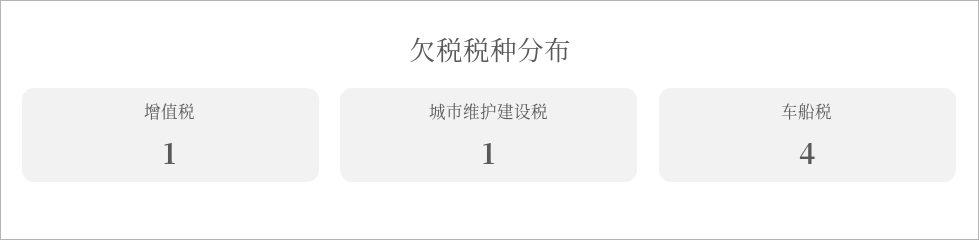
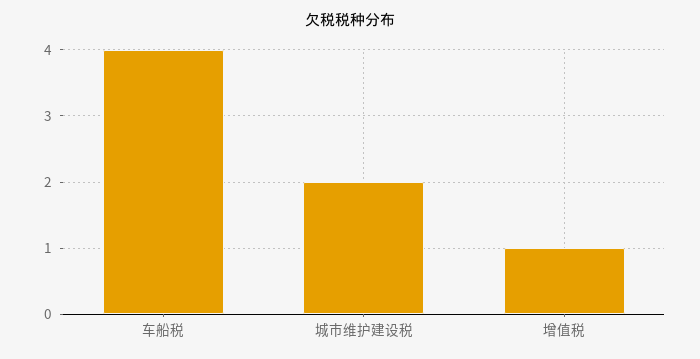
  {
    "增值税": 1,
-   "城市维护建设税": 1,
+   "城市维护建设税": 2,
    "车船税": 4
  }

